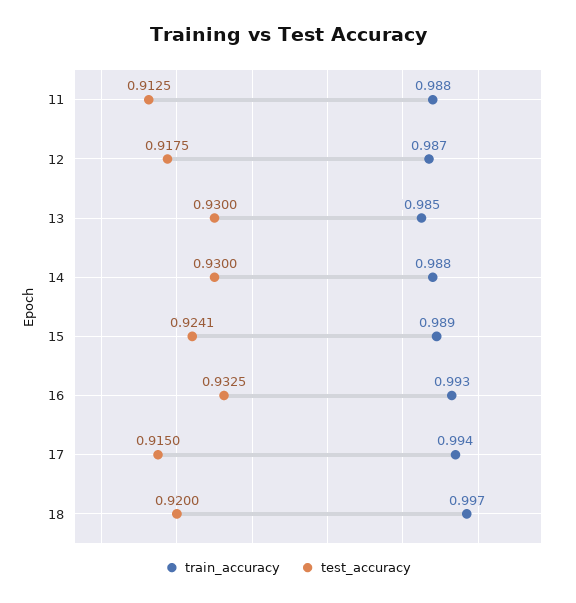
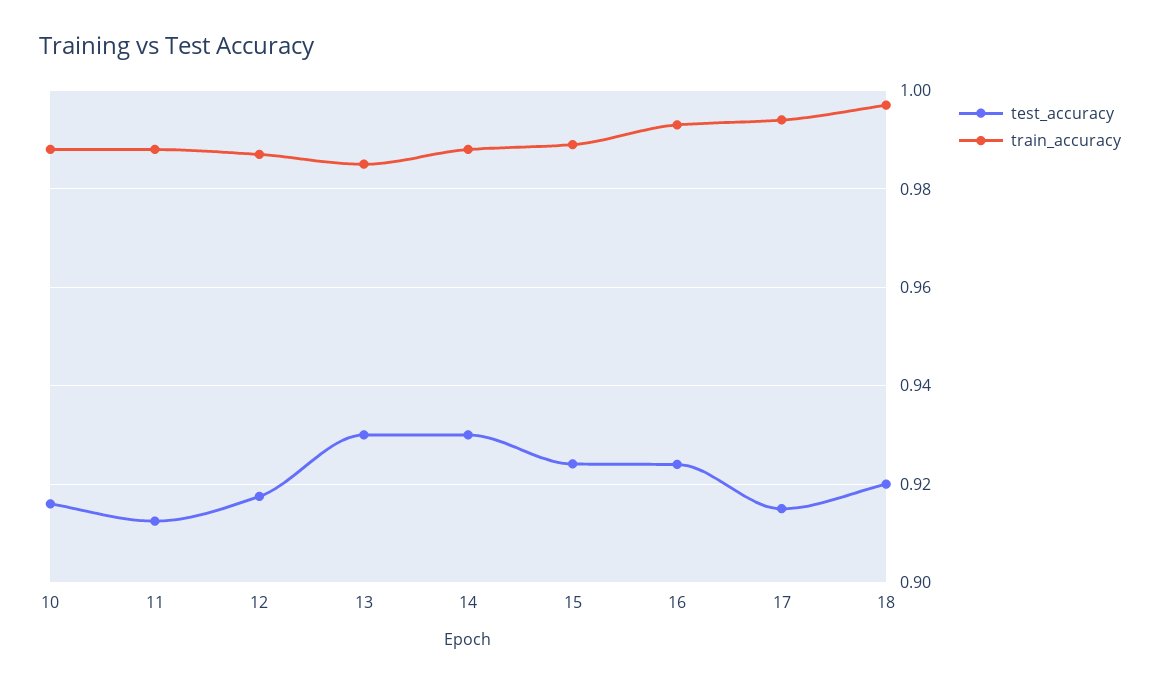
  {
    "train_accuracy": {
      "11": 0.988,
      "12": 0.987,
      "13": 0.985,
      "14": 0.988,
      "15": 0.989,
      "16": 0.993,
      "17": 0.994,
-     "18": 0.997
+     "18": 0.997,
+     "10": 0.988
    },
    "test_accuracy": {
      "11": 0.9125,
      "12": 0.9175,
      "13": 0.93,
      "14": 0.93,
      "15": 0.9241,
-     "16": 0.9325,
+     "16": 0.924,
      "17": 0.915,
-     "18": 0.92
+     "18": 0.92,
+     "10": 0.916
    }
  }

